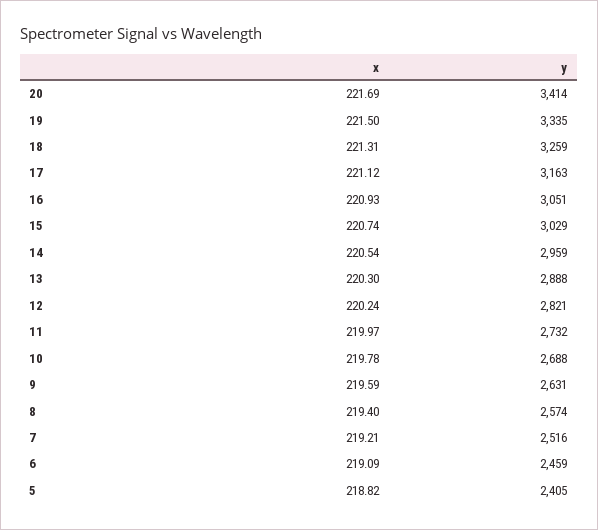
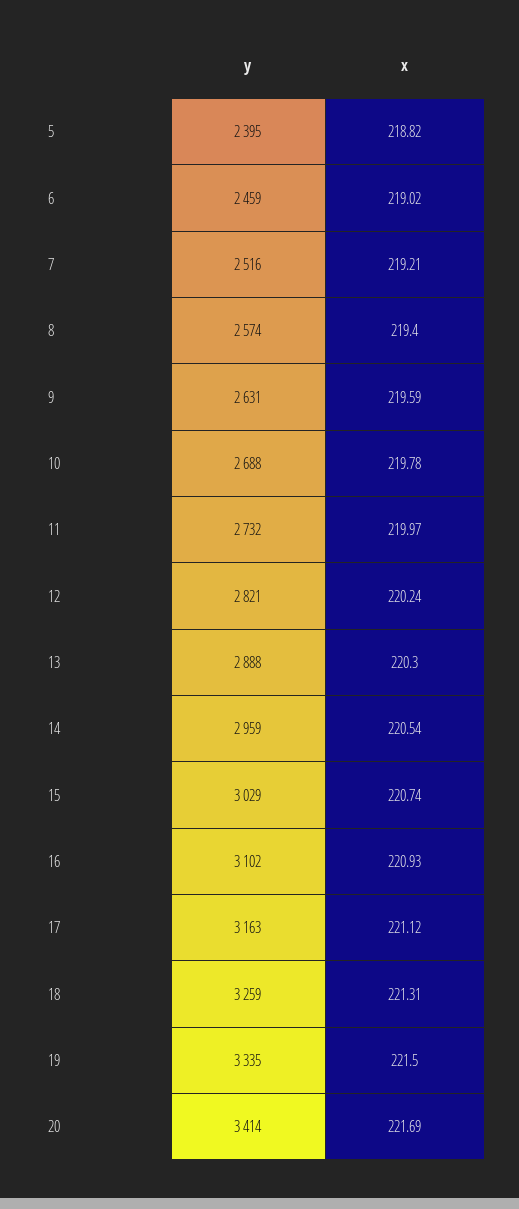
  {
    "x": {
      "20": 221.69,
      "19": 221.5,
      "18": 221.31,
      "17": 221.12,
      "16": 220.93,
      "15": 220.74,
      "14": 220.54,
      "13": 220.3,
      "12": 220.24,
      "11": 219.97,
      "10": 219.78,
      "9": 219.59,
      "8": 219.4,
      "7": 219.21,
-     "6": 219.09,
+     "6": 219.02,
      "5": 218.82
    },
    "y": {
      "20": 3414,
      "19": 3335,
      "18": 3259,
      "17": 3163,
-     "16": 3051,
+     "16": 3102,
      "15": 3029,
      "14": 2959,
      "13": 2888,
      "12": 2821,
      "11": 2732,
      "10": 2688,
      "9": 2631,
      "8": 2574,
      "7": 2516,
      "6": 2459,
-     "5": 2405
+     "5": 2395
    }
  }

